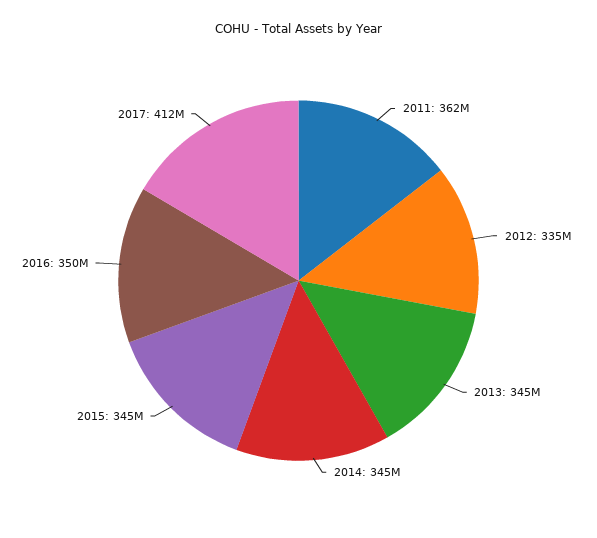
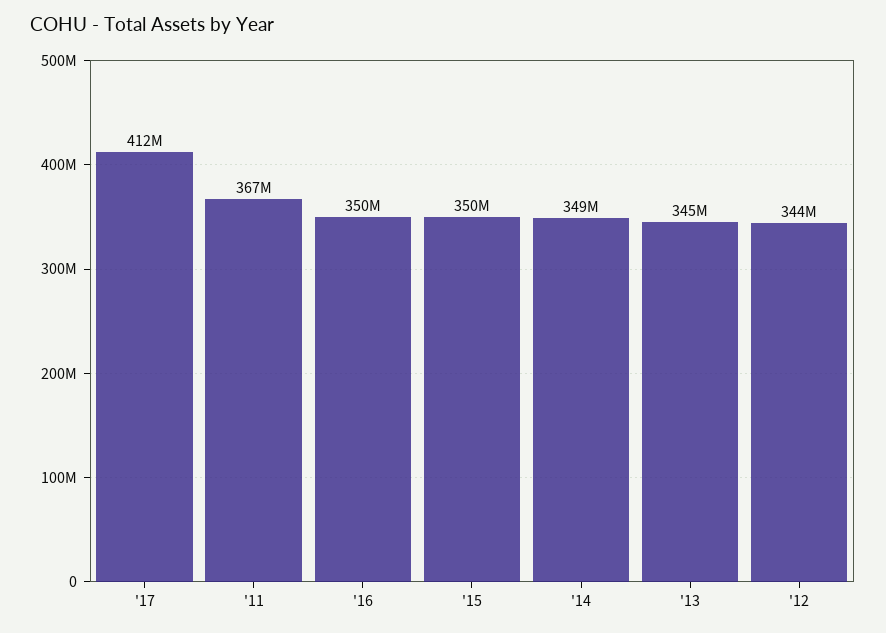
  {
-   "2011": 362000000,
+   "2011": 367000000,
-   "2012": 335000000,
+   "2012": 344000000,
    "2013": 345000000,
-   "2014": 345000000,
+   "2014": 349000000,
-   "2015": 345000000,
+   "2015": 350000000,
    "2016": 350000000,
    "2017": 412000000
  }

